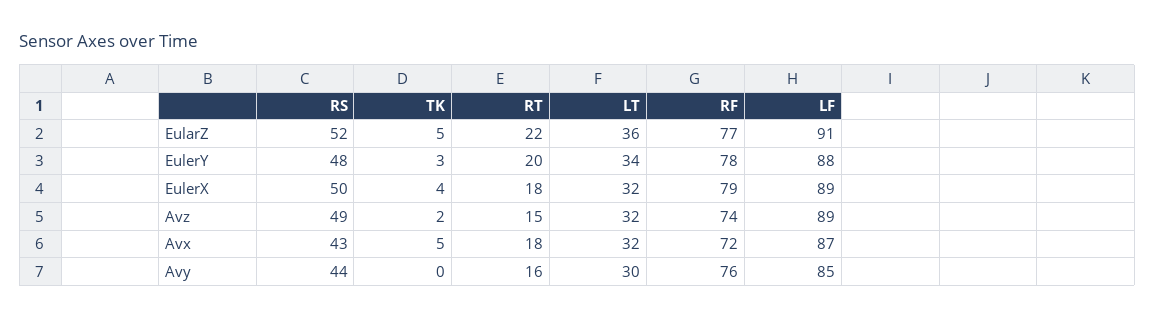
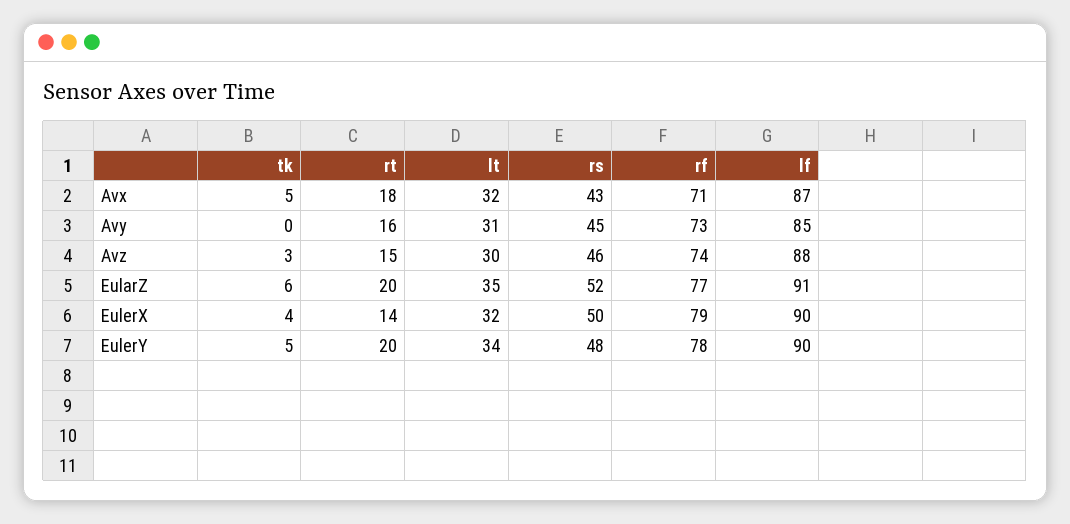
  {
    "RS": {
      "EularZ": 52,
      "EulerY": 48,
      "EulerX": 50,
-     "Avz": 49,
+     "Avz": 46,
      "Avx": 43,
-     "Avy": 44
+     "Avy": 45
    },
    "TK": {
-     "EularZ": 5,
+     "EularZ": 6,
-     "EulerY": 3,
+     "EulerY": 5,
      "EulerX": 4,
-     "Avz": 2,
+     "Avz": 3,
      "Avx": 5,
      "Avy": 0
    },
    "RT": {
-     "EularZ": 22,
+     "EularZ": 20,
      "EulerY": 20,
-     "EulerX": 18,
+     "EulerX": 14,
      "Avz": 15,
      "Avx": 18,
      "Avy": 16
    },
    "LT": {
-     "EularZ": 36,
+     "EularZ": 35,
      "EulerY": 34,
      "EulerX": 32,
-     "Avz": 32,
+     "Avz": 30,
      "Avx": 32,
-     "Avy": 30
+     "Avy": 31
    },
    "RF": {
      "EularZ": 77,
      "EulerY": 78,
      "EulerX": 79,
      "Avz": 74,
-     "Avx": 72,
+     "Avx": 71,
-     "Avy": 76
+     "Avy": 73
    },
    "LF": {
      "EularZ": 91,
-     "EulerY": 88,
+     "EulerY": 90,
-     "EulerX": 89,
+     "EulerX": 90,
-     "Avz": 89,
+     "Avz": 88,
      "Avx": 87,
      "Avy": 85
    }
  }

